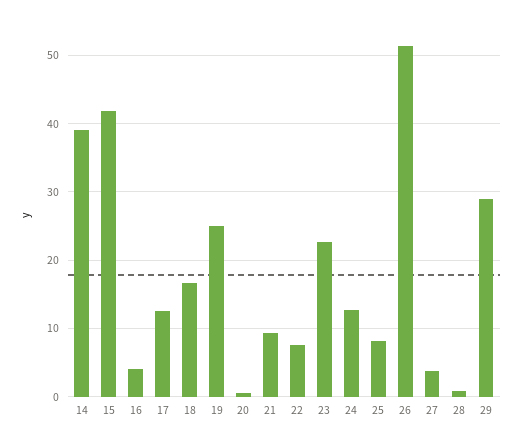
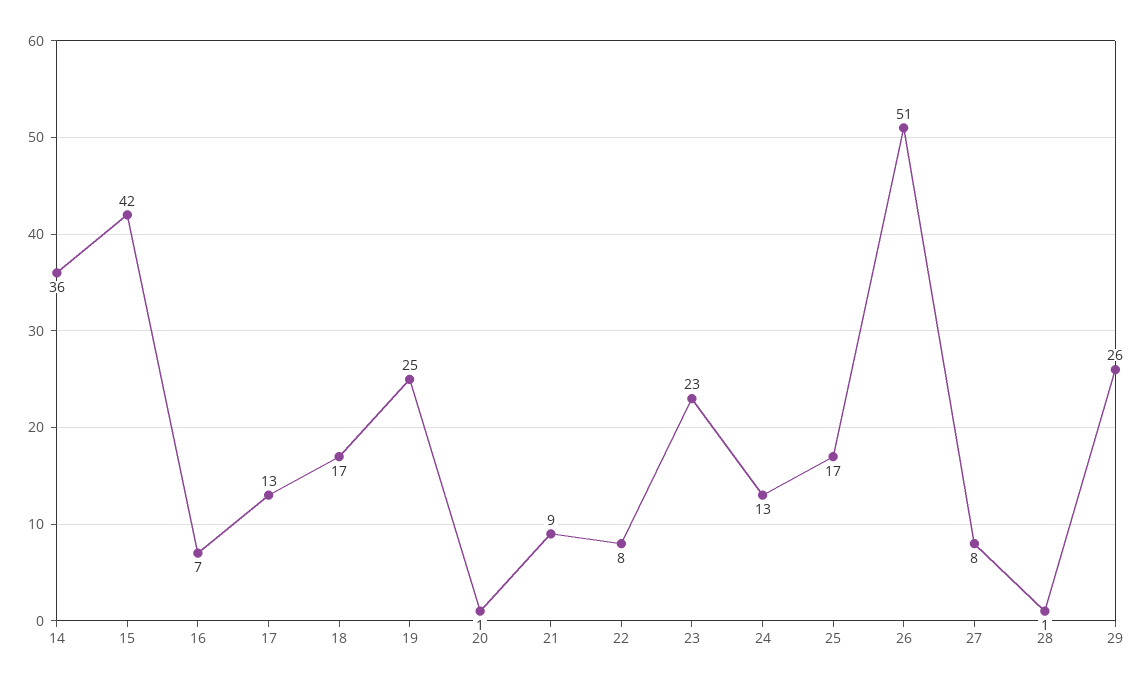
  {
-   "14": 39,
+   "14": 36,
    "15": 42,
-   "16": 4,
+   "16": 7,
    "17": 13,
    "18": 17,
    "19": 25,
    "20": 1,
    "21": 9,
    "22": 8,
    "23": 23,
    "24": 13,
-   "25": 8,
+   "25": 17,
    "26": 51,
-   "27": 4,
+   "27": 8,
    "28": 1,
-   "29": 29
+   "29": 26
  }

